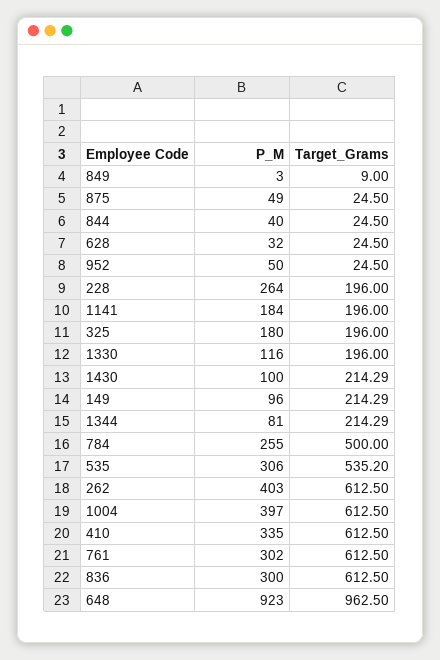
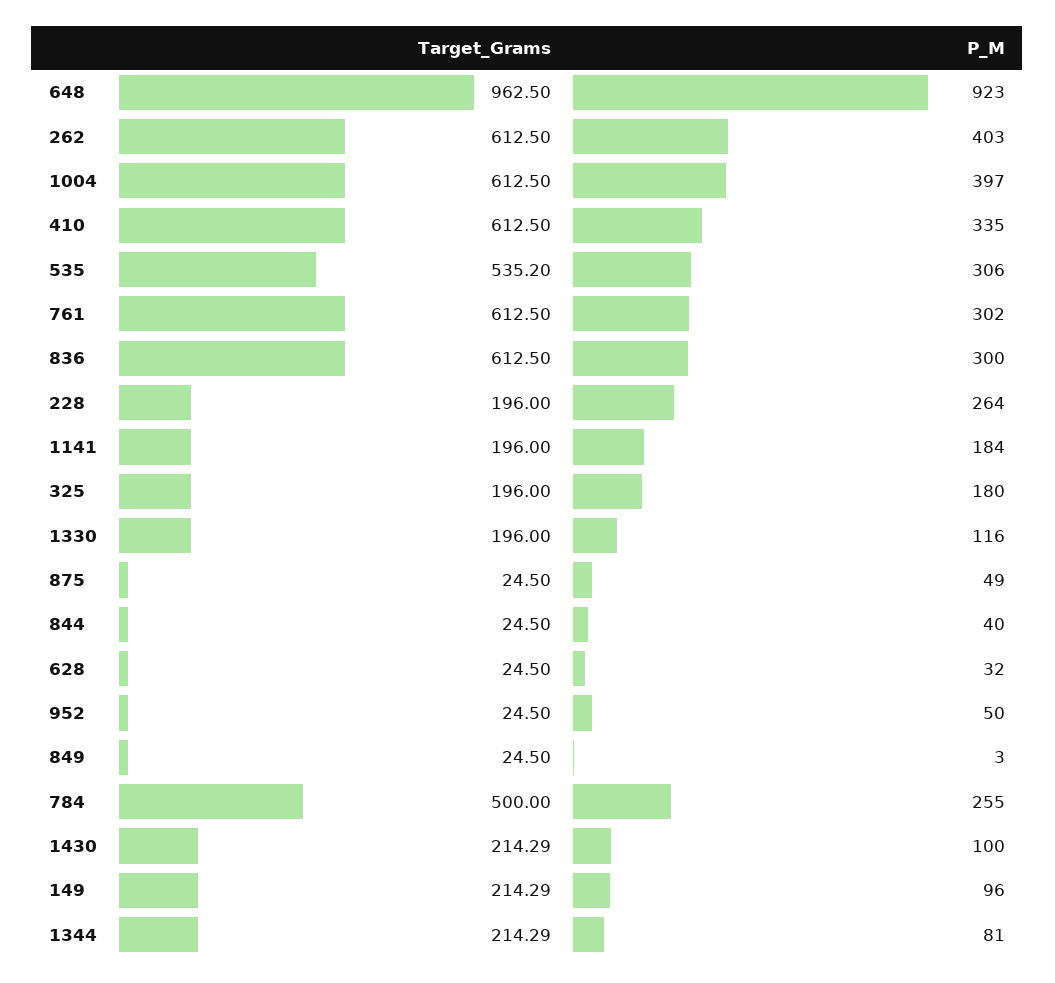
  {
    "P_M": {
      "849": 3,
      "875": 49,
      "844": 40,
      "628": 32,
      "952": 50,
      "228": 264,
      "1141": 184,
      "325": 180,
      "1330": 116,
      "1430": 100,
      "149": 96,
      "1344": 81,
      "784": 255,
      "535": 306,
      "262": 403,
      "1004": 397,
      "410": 335,
      "761": 302,
      "836": 300,
      "648": 923
    },
    "Target_Grams": {
-     "849": 9,
+     "849": 24.5,
      "875": 24.5,
      "844": 24.5,
      "628": 24.5,
      "952": 24.5,
      "228": 196,
      "1141": 196,
      "325": 196,
      "1330": 196,
      "1430": 214.29,
      "149": 214.29,
      "1344": 214.29,
      "784": 500,
      "535": 535.2,
      "262": 612.5,
      "1004": 612.5,
      "410": 612.5,
      "761": 612.5,
      "836": 612.5,
      "648": 962.5
    }
  }

